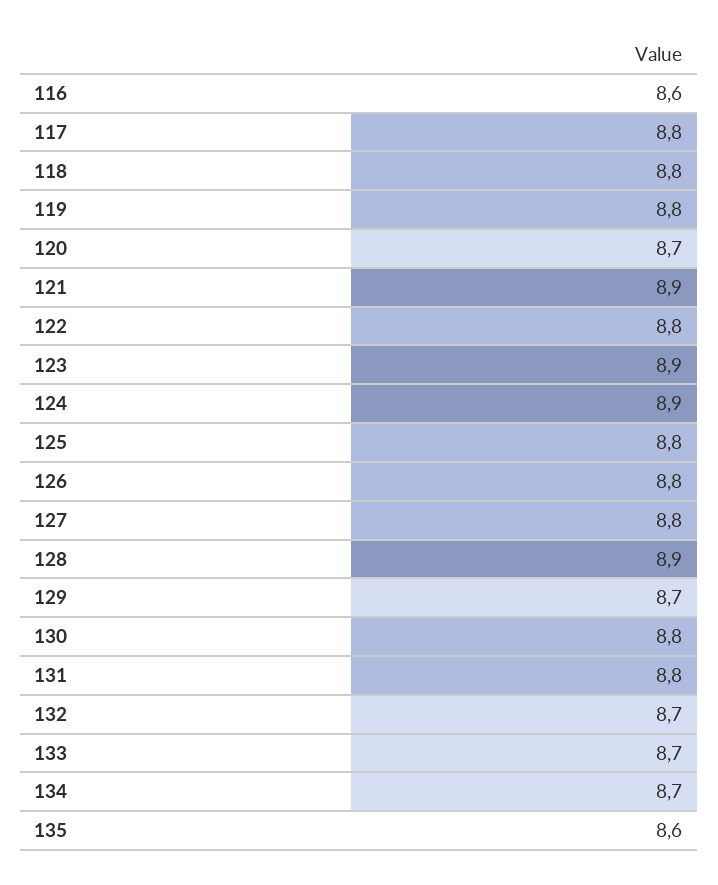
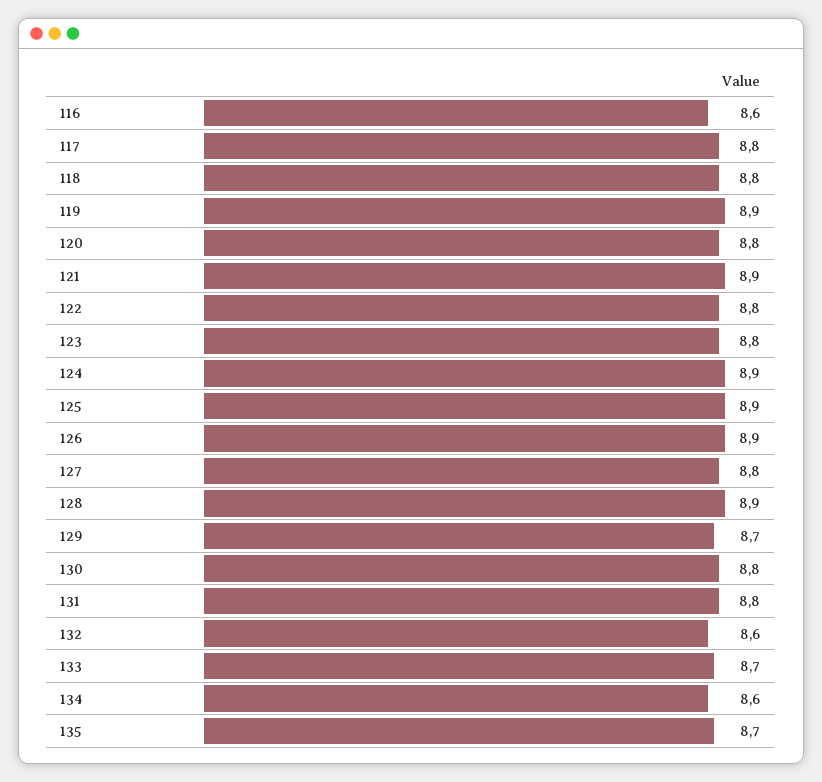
  {
    "116": 8.6,
    "117": 8.8,
    "118": 8.8,
-   "119": 8.8,
+   "119": 8.9,
-   "120": 8.7,
+   "120": 8.8,
    "121": 8.9,
    "122": 8.8,
-   "123": 8.9,
+   "123": 8.8,
    "124": 8.9,
-   "125": 8.8,
+   "125": 8.9,
-   "126": 8.8,
+   "126": 8.9,
    "127": 8.8,
    "128": 8.9,
    "129": 8.7,
    "130": 8.8,
    "131": 8.8,
-   "132": 8.7,
+   "132": 8.6,
    "133": 8.7,
-   "134": 8.7,
+   "134": 8.6,
-   "135": 8.6
+   "135": 8.7
  }

